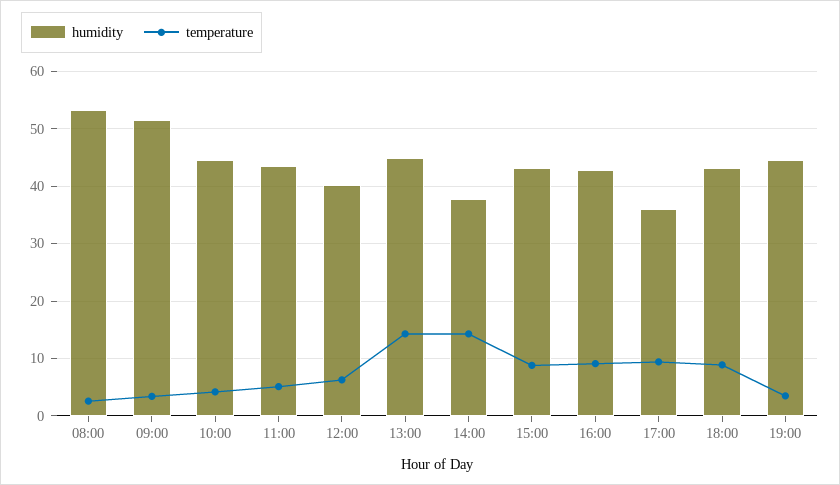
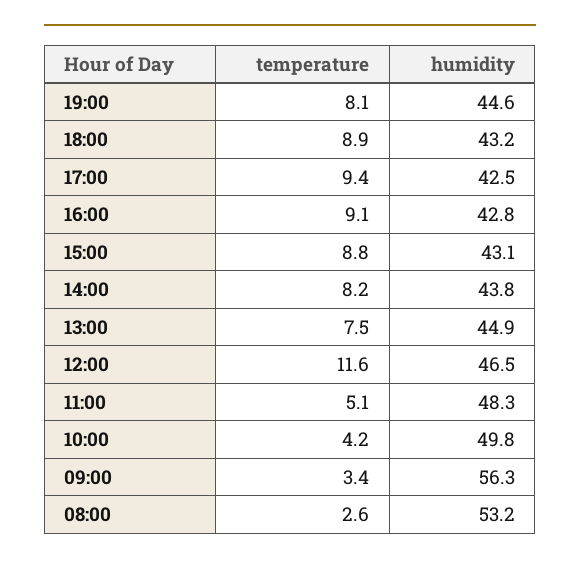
  {
    "humidity": {
      "08:00": 53.2,
-     "09:00": 52,
+     "09:00": 56.3,
-     "10:00": 44,
+     "10:00": 49.8,
-     "11:00": 44,
+     "11:00": 48.3,
-     "12:00": 40,
+     "12:00": 46.5,
      "13:00": 44.9,
-     "14:00": 38,
+     "14:00": 43.8,
      "15:00": 43.1,
      "16:00": 42.8,
-     "17:00": 36,
+     "17:00": 42.5,
      "18:00": 43.2,
      "19:00": 44.6
    },
    "temperature": {
      "08:00": 2.6,
      "09:00": 3.4,
      "10:00": 4.2,
      "11:00": 5.1,
-     "12:00": 6,
+     "12:00": 11.6,
-     "13:00": 14,
+     "13:00": 7.5,
-     "14:00": 14,
+     "14:00": 8.2,
      "15:00": 8.8,
      "16:00": 9.1,
      "17:00": 9.4,
      "18:00": 8.9,
-     "19:00": 4
+     "19:00": 8.1
    }
  }

